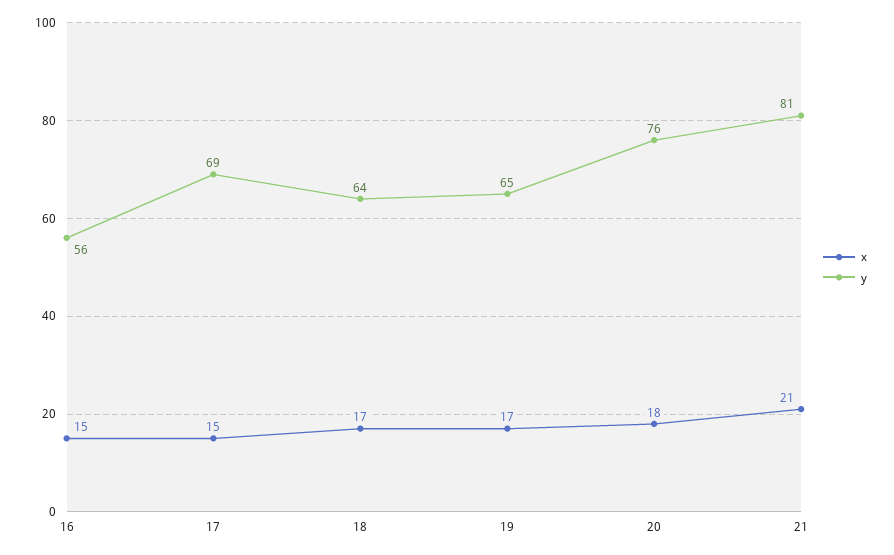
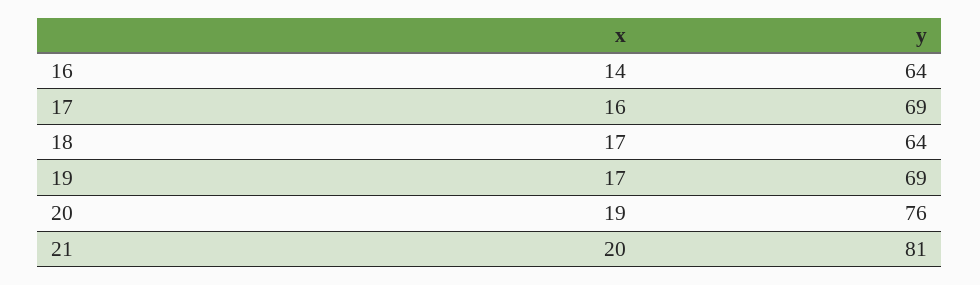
  {
    "x": {
-     "16": 15,
+     "16": 14,
-     "17": 15,
+     "17": 16,
      "18": 17,
      "19": 17,
-     "20": 18,
+     "20": 19,
-     "21": 21
+     "21": 20
    },
    "y": {
-     "16": 56,
+     "16": 64,
      "17": 69,
      "18": 64,
-     "19": 65,
+     "19": 69,
      "20": 76,
      "21": 81
    }
  }

